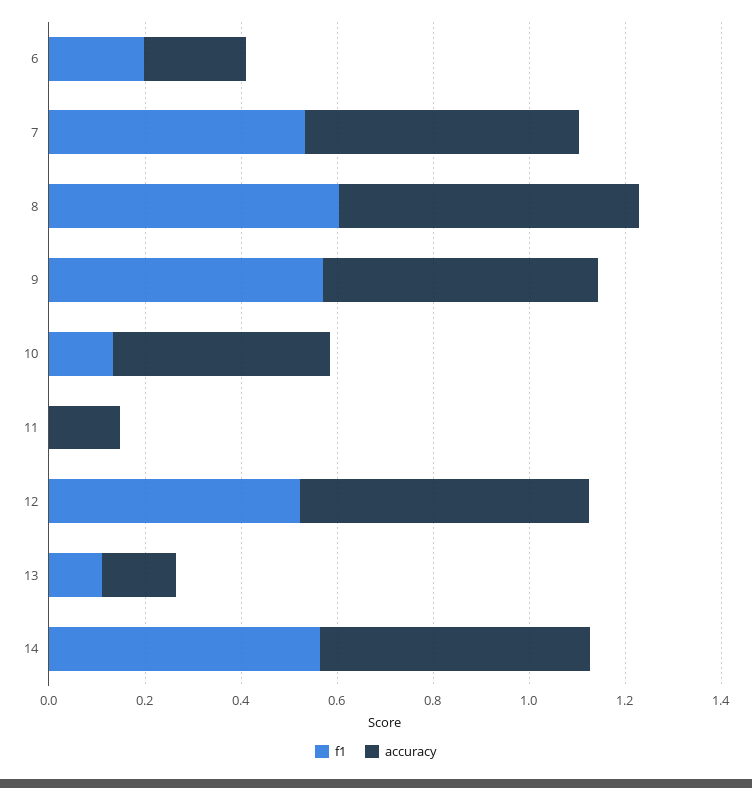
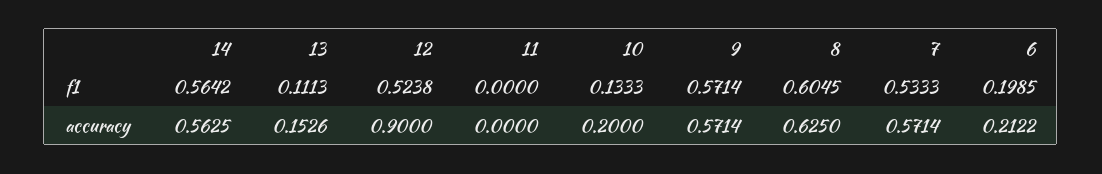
  {
    "f1": {
      "6": 0.1985,
      "7": 0.5333,
      "8": 0.6045,
      "9": 0.5714,
      "10": 0.1333,
      "11": 0,
      "12": 0.5238,
      "13": 0.1113,
      "14": 0.5642
    },
    "accuracy": {
      "6": 0.2122,
      "7": 0.5714,
      "8": 0.625,
      "9": 0.5714,
-     "10": 0.45,
+     "10": 0.2,
-     "11": 0.15,
+     "11": 0,
-     "12": 0.6,
+     "12": 0.9,
      "13": 0.1526,
      "14": 0.5625
    }
  }

